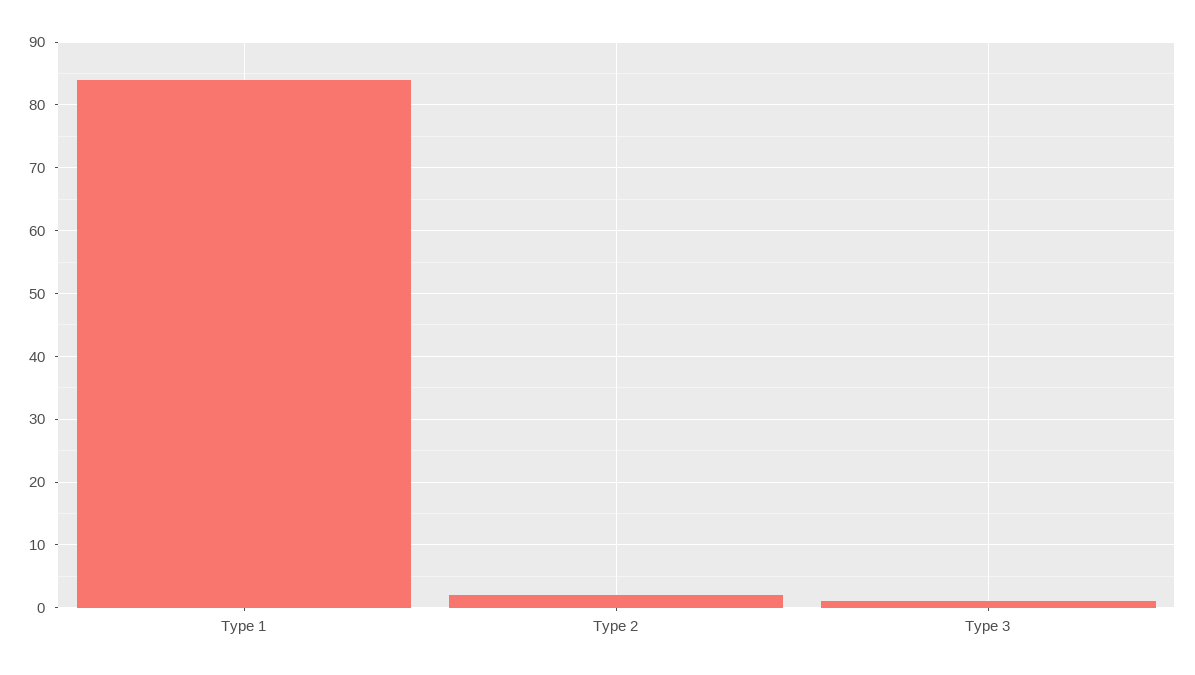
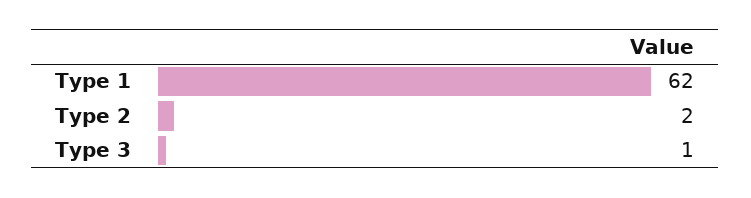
  {
-   "Type 1": 84,
+   "Type 1": 62,
    "Type 2": 2,
    "Type 3": 1
  }

